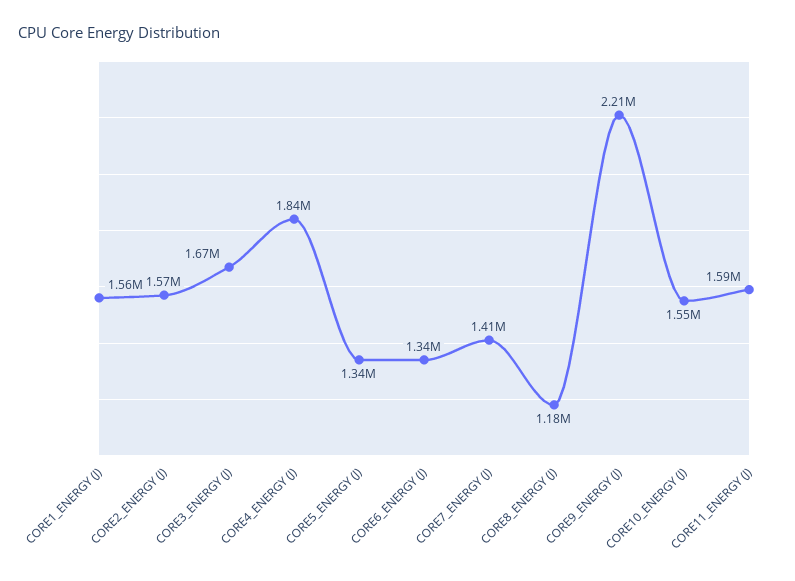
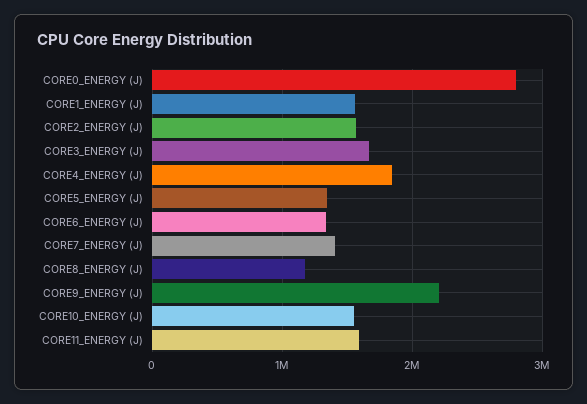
  {
    "CORE1_ENERGY (J)": 1560000,
    "CORE2_ENERGY (J)": 1570000,
    "CORE3_ENERGY (J)": 1670000,
    "CORE4_ENERGY (J)": 1840000,
    "CORE5_ENERGY (J)": 1340000,
    "CORE6_ENERGY (J)": 1340000,
    "CORE7_ENERGY (J)": 1410000,
    "CORE8_ENERGY (J)": 1180000,
    "CORE9_ENERGY (J)": 2210000,
    "CORE10_ENERGY (J)": 1550000,
-   "CORE11_ENERGY (J)": 1590000
+   "CORE11_ENERGY (J)": 1590000,
+   "CORE0_ENERGY (J)": 2800000
  }

